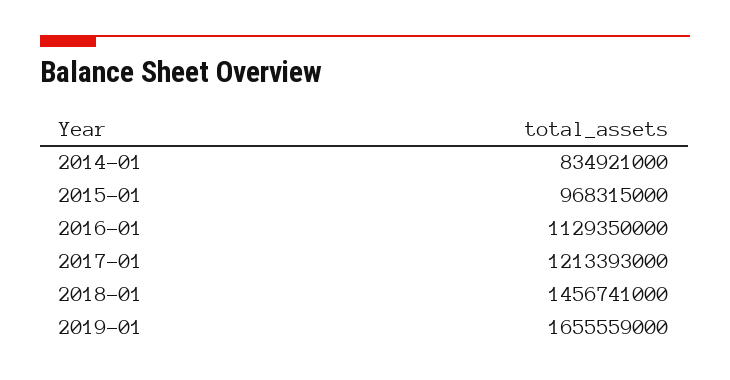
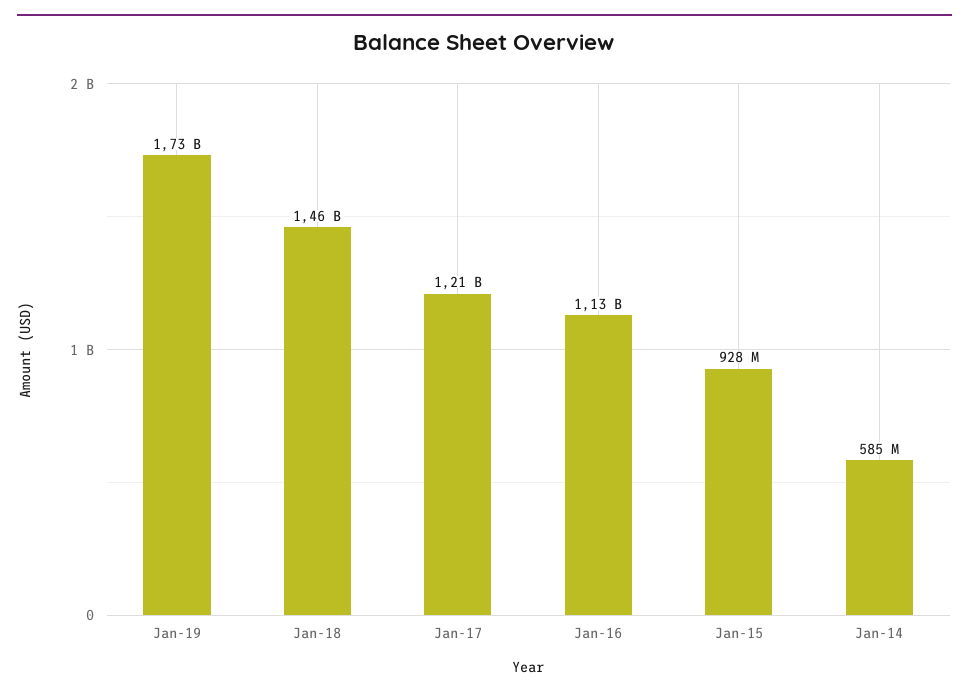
  {
-   "2014-01": 834921000,
+   "2014-01": 585000000,
-   "2015-01": 968315000,
+   "2015-01": 928000000,
    "2016-01": 1129350000,
    "2017-01": 1213393000,
    "2018-01": 1456741000,
-   "2019-01": 1655559000
+   "2019-01": 1730000000
  }

